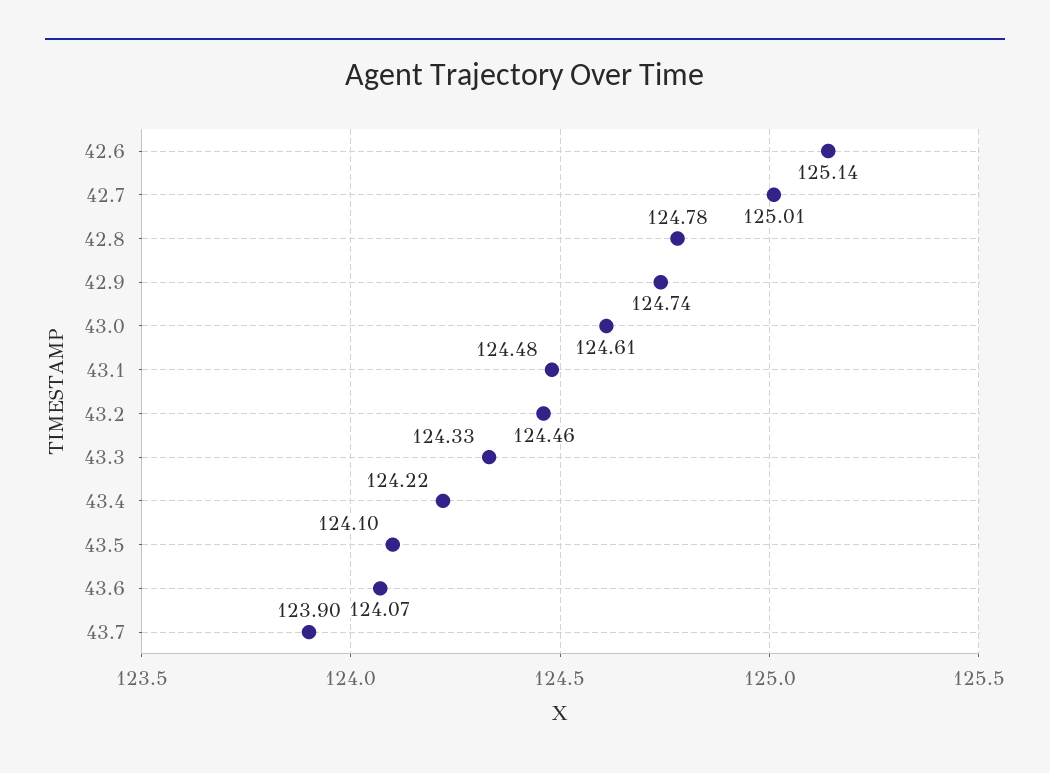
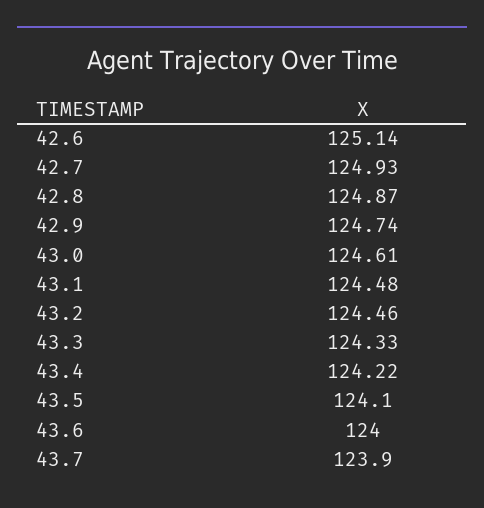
  {
    "42.6": 125.14,
-   "42.7": 125.01,
+   "42.7": 124.93,
-   "42.8": 124.78,
+   "42.8": 124.87,
    "42.9": 124.74,
    "43.0": 124.61,
    "43.1": 124.48,
    "43.2": 124.46,
    "43.3": 124.33,
    "43.4": 124.22,
    "43.5": 124.1,
-   "43.6": 124.07,
+   "43.6": 124,
    "43.7": 123.9
  }

